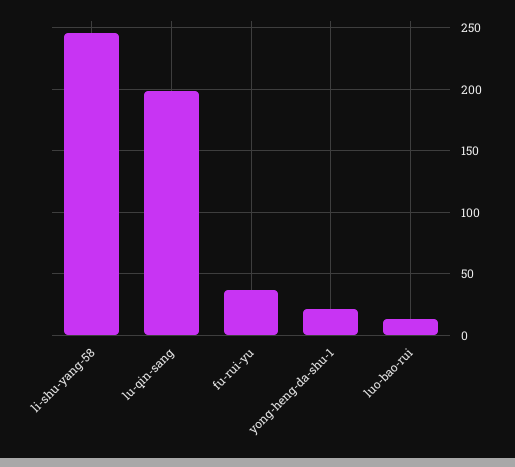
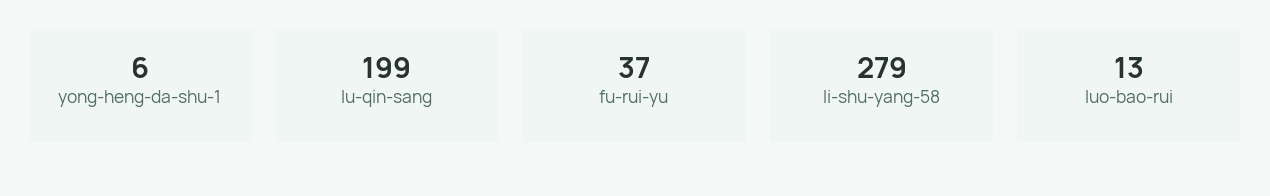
  {
-   "li-shu-yang-58": 245,
+   "li-shu-yang-58": 279,
    "lu-qin-sang": 199,
    "fu-rui-yu": 37,
-   "yong-heng-da-shu-1": 20,
+   "yong-heng-da-shu-1": 6,
    "luo-bao-rui": 13
  }

